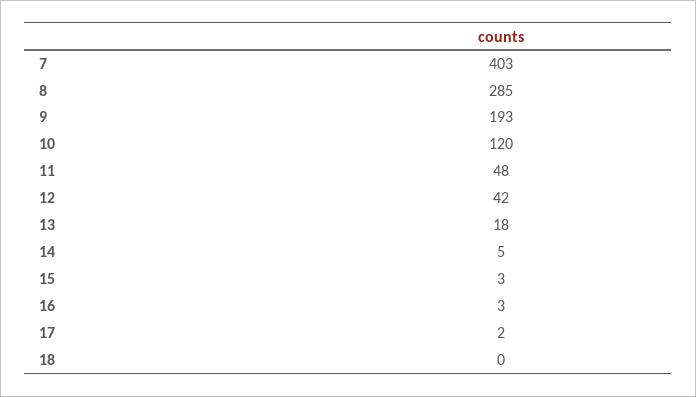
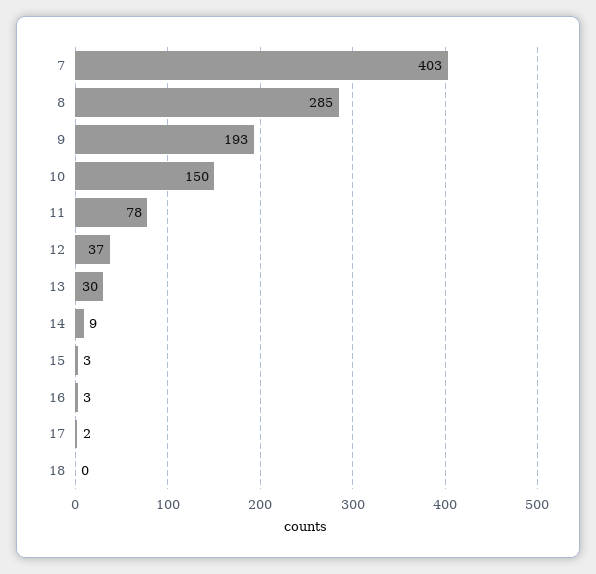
  {
    "7": 403,
    "8": 285,
    "9": 193,
-   "10": 120,
+   "10": 150,
-   "11": 48,
+   "11": 78,
-   "12": 42,
+   "12": 37,
-   "13": 18,
+   "13": 30,
-   "14": 5,
+   "14": 9,
    "15": 3,
    "16": 3,
    "17": 2,
    "18": 0
  }

